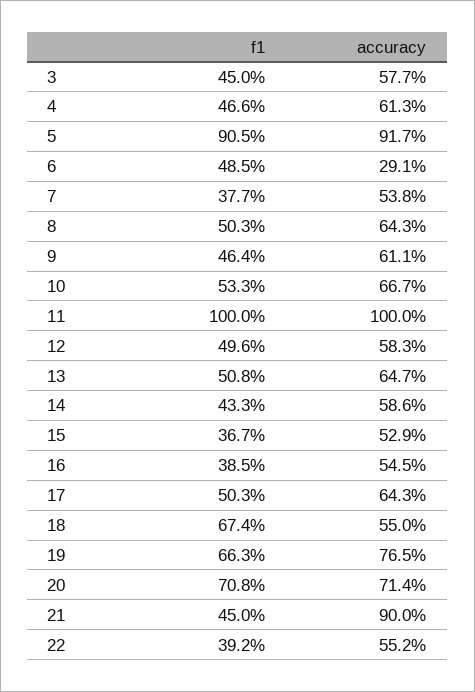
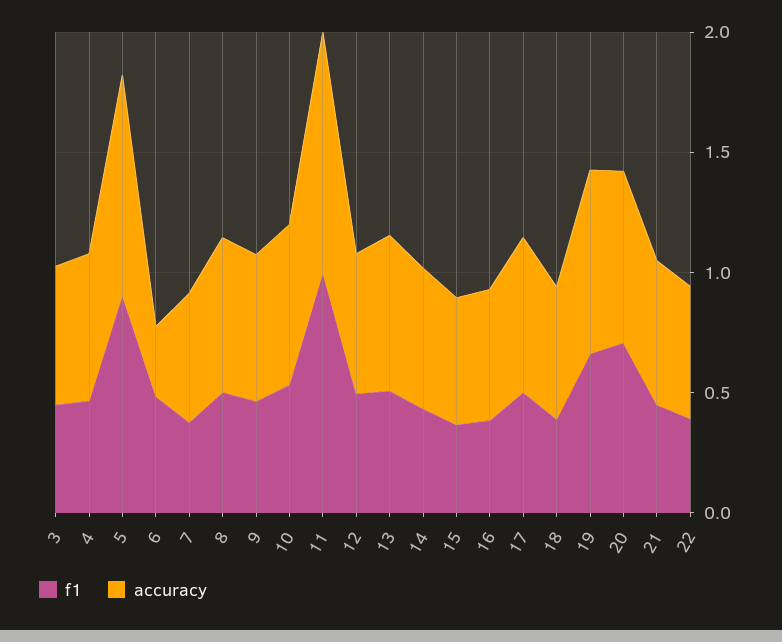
  {
    "f1": {
      "3": 0.45,
      "4": 0.466,
      "5": 0.905,
      "6": 0.485,
      "7": 0.377,
      "8": 0.503,
      "9": 0.464,
      "10": 0.533,
      "11": 1,
      "12": 0.496,
      "13": 0.508,
      "14": 0.433,
      "15": 0.367,
      "16": 0.385,
      "17": 0.503,
-     "18": 0.674,
+     "18": 0.4,
      "19": 0.663,
      "20": 0.708,
      "21": 0.45,
      "22": 0.392
    },
    "accuracy": {
      "3": 0.577,
      "4": 0.613,
      "5": 0.917,
      "6": 0.291,
      "7": 0.538,
      "8": 0.643,
      "9": 0.611,
      "10": 0.667,
      "11": 1,
      "12": 0.583,
      "13": 0.647,
      "14": 0.586,
      "15": 0.529,
      "16": 0.545,
      "17": 0.643,
      "18": 0.55,
      "19": 0.765,
      "20": 0.714,
-     "21": 0.9,
+     "21": 0.6,
      "22": 0.552
    }
  }

